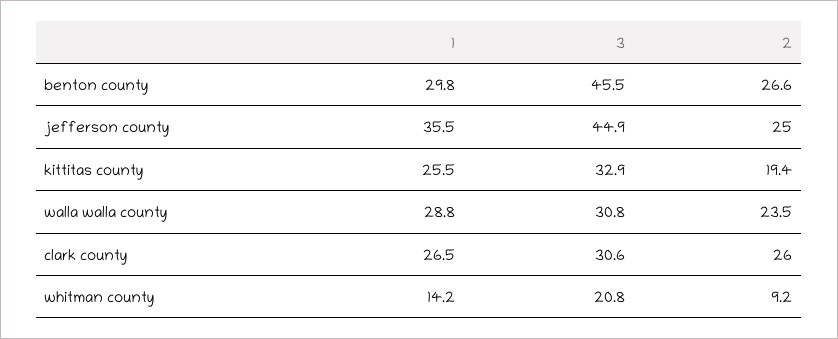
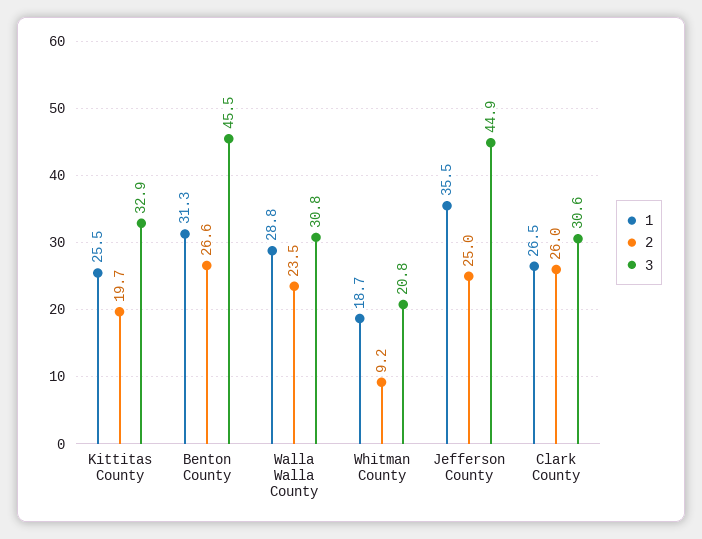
  {
    "1": {
-     "benton county": 29.8,
+     "benton county": 31.3,
      "jefferson county": 35.5,
      "kittitas county": 25.5,
      "walla walla county": 28.8,
      "clark county": 26.5,
-     "whitman county": 14.2
+     "whitman county": 18.7
    },
    "3": {
      "benton county": 45.5,
      "jefferson county": 44.9,
      "kittitas county": 32.9,
      "walla walla county": 30.8,
      "clark county": 30.6,
      "whitman county": 20.8
    },
    "2": {
      "benton county": 26.6,
      "jefferson county": 25,
-     "kittitas county": 19.4,
+     "kittitas county": 19.7,
      "walla walla county": 23.5,
      "clark county": 26,
      "whitman county": 9.2
    }
  }

